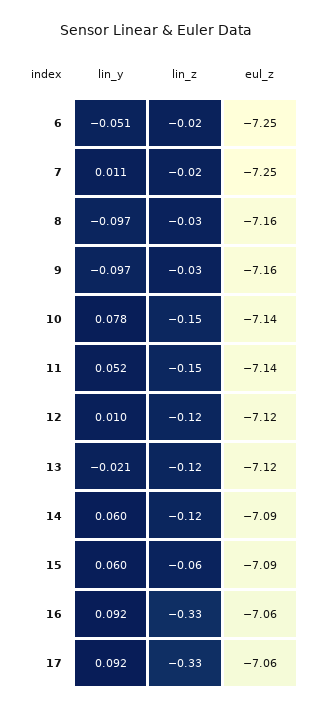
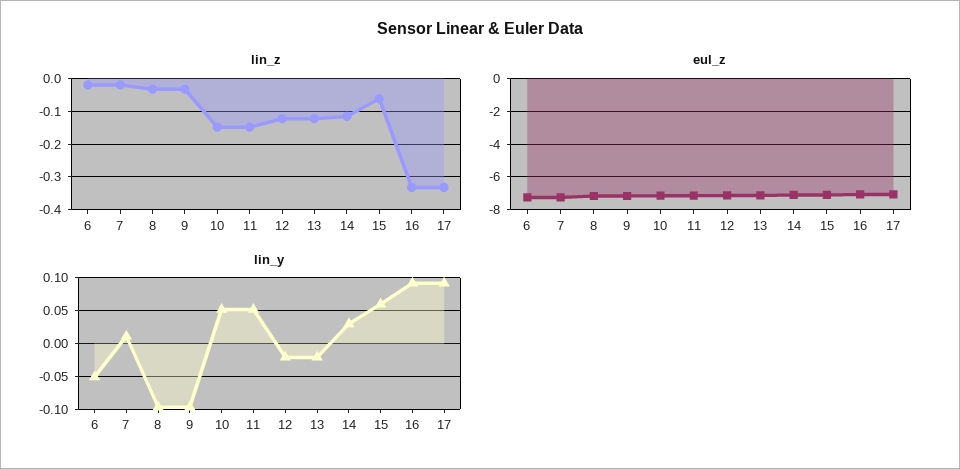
  {
    "lin_y": {
      "6": -0.051,
      "7": 0.011,
      "8": -0.097,
      "9": -0.097,
-     "10": 0.078,
+     "10": 0.05,
      "11": 0.052,
-     "12": 0.01,
+     "12": -0.02,
      "13": -0.021,
-     "14": 0.06,
+     "14": 0.03,
      "15": 0.06,
      "16": 0.092,
      "17": 0.092
    },
    "lin_z": {
      "6": -0.02,
      "7": -0.02,
      "8": -0.03,
      "9": -0.03,
      "10": -0.15,
      "11": -0.15,
      "12": -0.12,
      "13": -0.12,
      "14": -0.12,
      "15": -0.06,
      "16": -0.33,
      "17": -0.33
    },
    "eul_z": {
      "6": -7.25,
      "7": -7.25,
      "8": -7.16,
      "9": -7.16,
      "10": -7.14,
      "11": -7.14,
      "12": -7.12,
      "13": -7.12,
      "14": -7.09,
      "15": -7.09,
      "16": -7.06,
      "17": -7.06
    }
  }

